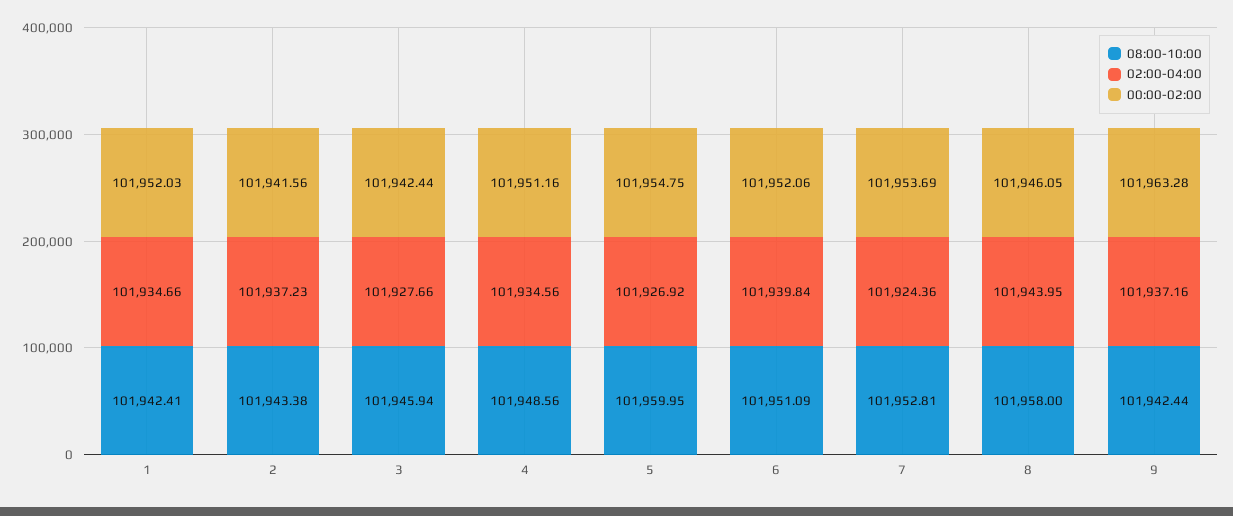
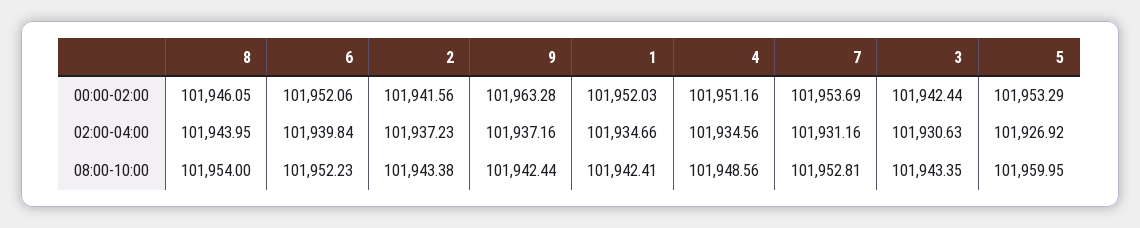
  {
    "08:00-10:00": {
      "1": 101942.41,
      "2": 101943.38,
-     "3": 101945.94,
+     "3": 101943.35,
      "4": 101948.56,
      "5": 101959.95,
-     "6": 101951.09,
+     "6": 101952.23,
      "7": 101952.81,
-     "8": 101958,
+     "8": 101954,
      "9": 101942.44
    },
    "02:00-04:00": {
      "1": 101934.66,
      "2": 101937.23,
-     "3": 101927.66,
+     "3": 101930.63,
      "4": 101934.56,
      "5": 101926.92,
      "6": 101939.84,
-     "7": 101924.36,
+     "7": 101931.16,
      "8": 101943.95,
      "9": 101937.16
    },
    "00:00-02:00": {
      "1": 101952.03,
      "2": 101941.56,
      "3": 101942.44,
      "4": 101951.16,
-     "5": 101954.75,
+     "5": 101953.29,
      "6": 101952.06,
      "7": 101953.69,
      "8": 101946.05,
      "9": 101963.28
    }
  }

